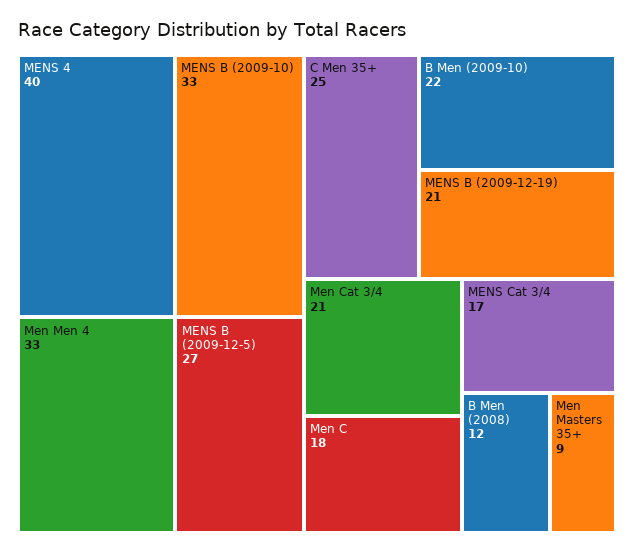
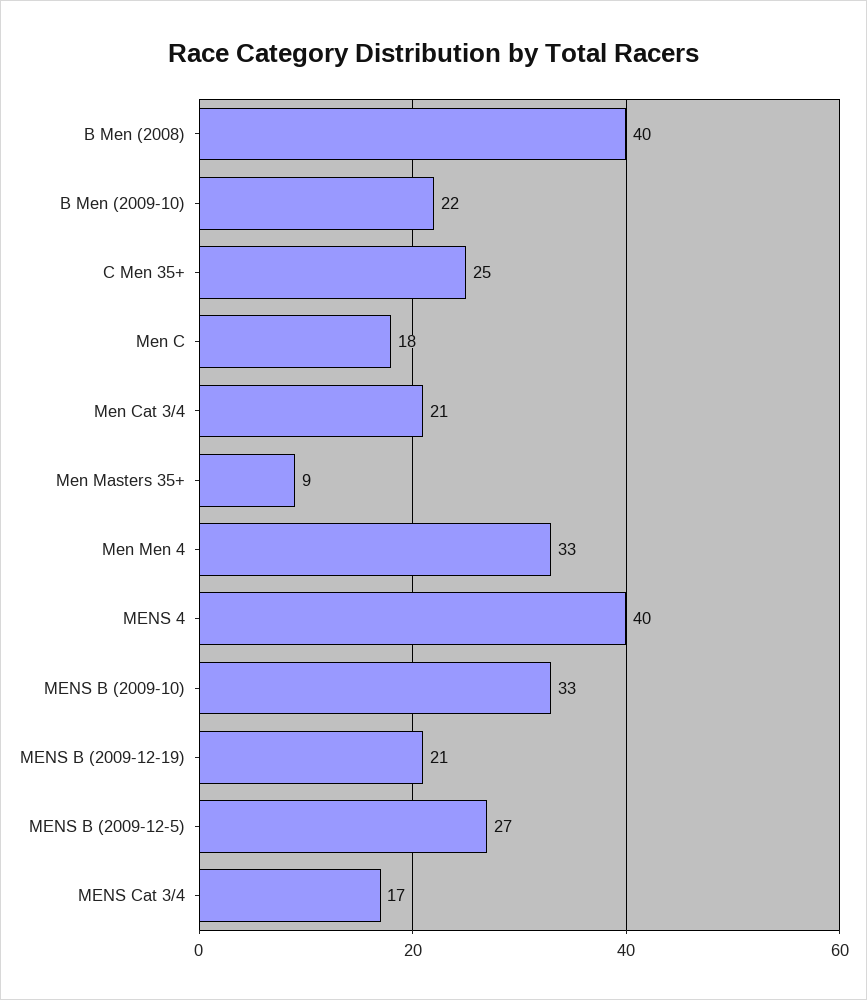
  {
    "MENS 4": 40,
    "MENS B (2009-10)": 33,
    "Men Men 4": 33,
    "MENS B (2009-12-5)": 27,
    "C Men 35+": 25,
    "B Men (2009-10)": 22,
    "MENS B (2009-12-19)": 21,
    "Men Cat 3/4": 21,
    "Men C": 18,
    "MENS Cat 3/4": 17,
-   "B Men (2008)": 12,
+   "B Men (2008)": 40,
    "Men Masters 35+": 9
  }

